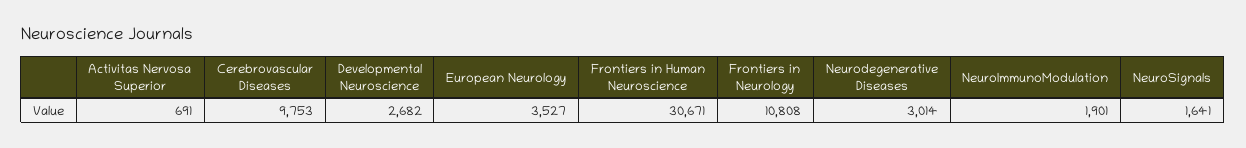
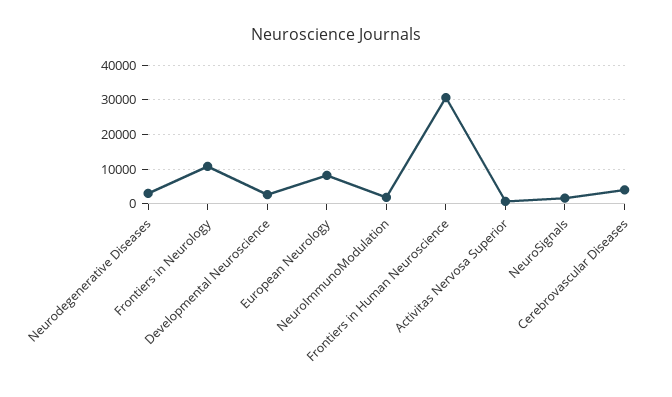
  {
    "Activitas Nervosa Superior": 691,
-   "Cerebrovascular Diseases": 9753,
+   "Cerebrovascular Diseases": 4000,
    "Developmental Neuroscience": 2682,
-   "European Neurology": 3527,
+   "European Neurology": 8000,
    "Frontiers in Human Neuroscience": 30671,
    "Frontiers in Neurology": 10808,
    "Neurodegenerative Diseases": 3014,
    "NeuroImmunoModulation": 1901,
    "NeuroSignals": 1641
  }

